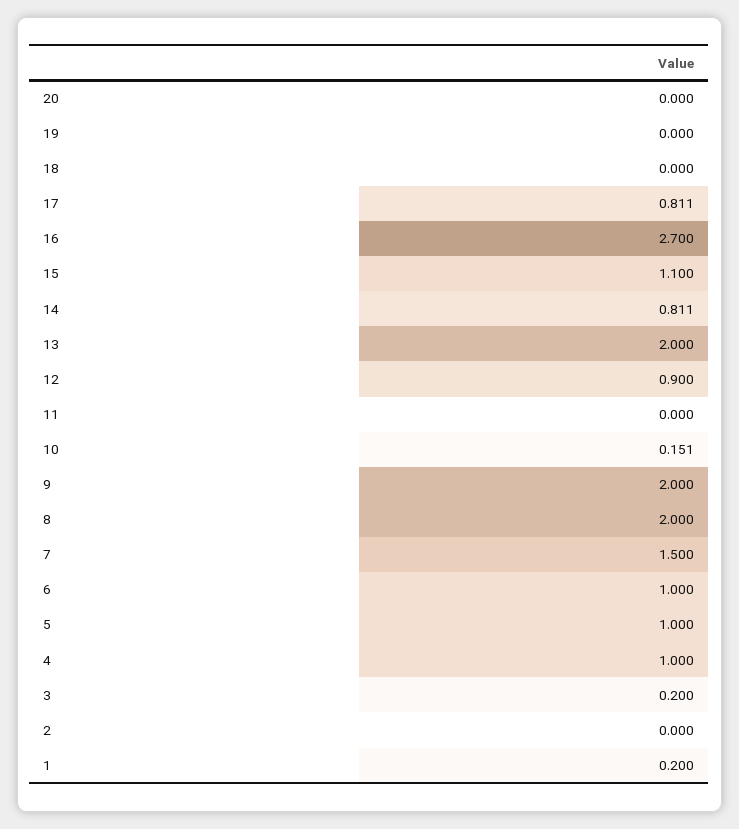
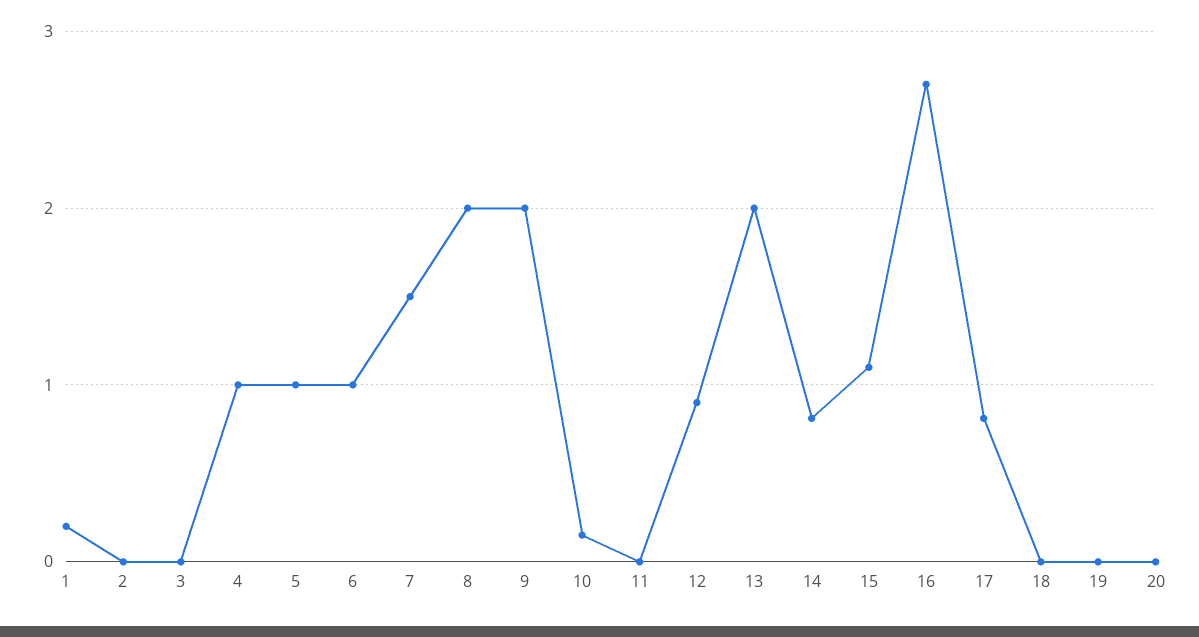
  {
    "20": 0,
    "19": 0,
    "18": 0,
    "17": 0.811,
    "16": 2.7,
    "15": 1.1,
    "14": 0.811,
    "13": 2,
    "12": 0.9,
    "11": 0,
    "10": 0.151,
    "9": 2,
    "8": 2,
    "7": 1.5,
    "6": 1,
    "5": 1,
    "4": 1,
-   "3": 0.2,
+   "3": 0,
    "2": 0,
    "1": 0.2
  }

